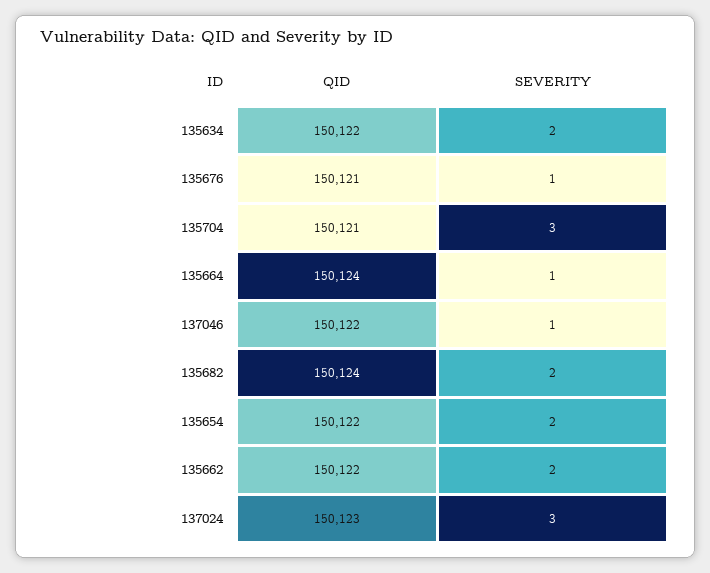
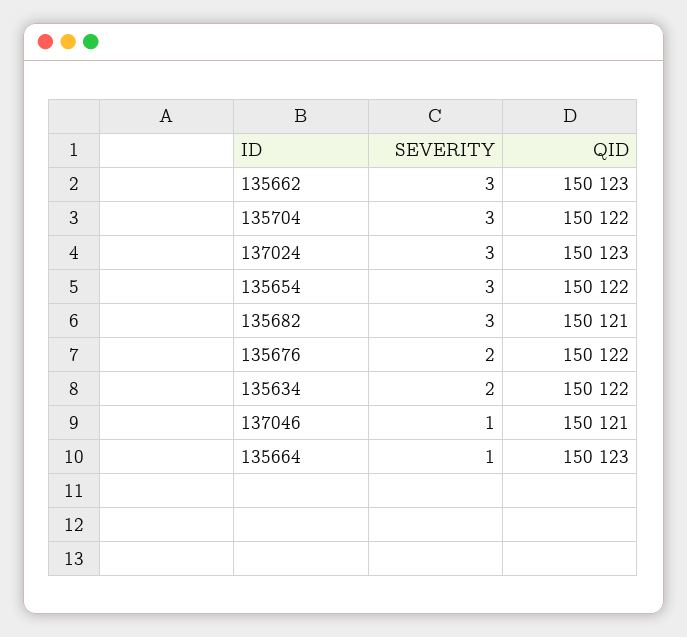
  {
    "QID": {
      "135634": 150122,
-     "135676": 150121,
+     "135676": 150122,
-     "135704": 150121,
+     "135704": 150122,
-     "135664": 150124,
+     "135664": 150123,
-     "137046": 150122,
+     "137046": 150121,
-     "135682": 150124,
+     "135682": 150121,
      "135654": 150122,
-     "135662": 150122,
+     "135662": 150123,
      "137024": 150123
    },
    "SEVERITY": {
      "135634": 2,
-     "135676": 1,
+     "135676": 2,
      "135704": 3,
      "135664": 1,
      "137046": 1,
-     "135682": 2,
+     "135682": 3,
-     "135654": 2,
+     "135654": 3,
-     "135662": 2,
+     "135662": 3,
      "137024": 3
    }
  }

